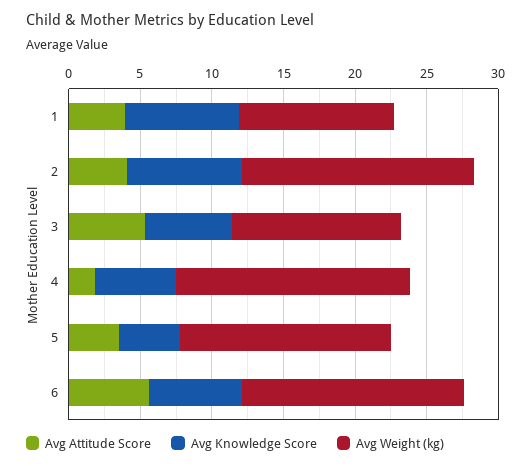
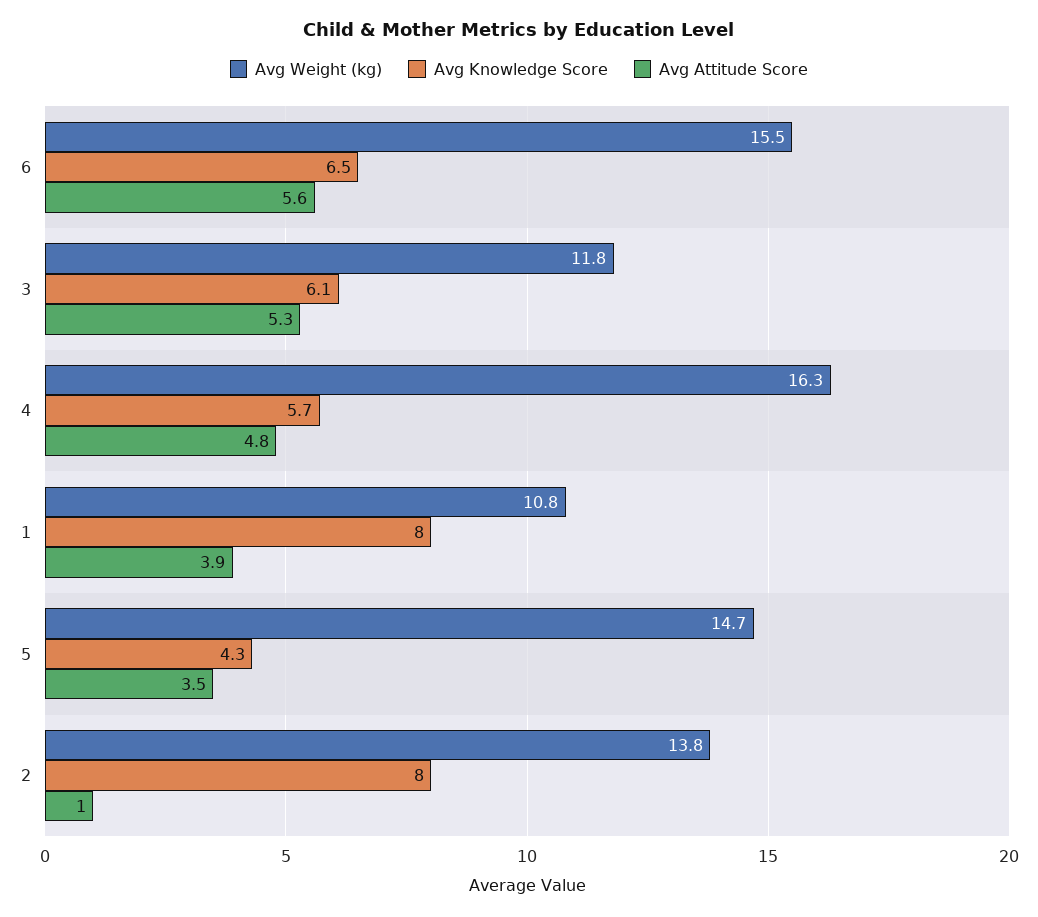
  {
    "Avg Attitude Score": {
      "1": 3.9,
-     "2": 4,
+     "2": 1,
      "3": 5.3,
-     "4": 2,
+     "4": 4.8,
      "5": 3.5,
      "6": 5.6
    },
    "Avg Knowledge Score": {
      "1": 8,
      "2": 8,
      "3": 6.1,
      "4": 5.7,
      "5": 4.3,
      "6": 6.5
    },
    "Avg Weight (kg)": {
      "1": 10.8,
-     "2": 16,
+     "2": 13.8,
      "3": 11.8,
      "4": 16.3,
      "5": 14.7,
      "6": 15.5
    }
  }

